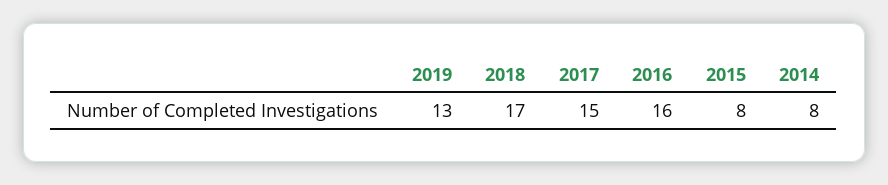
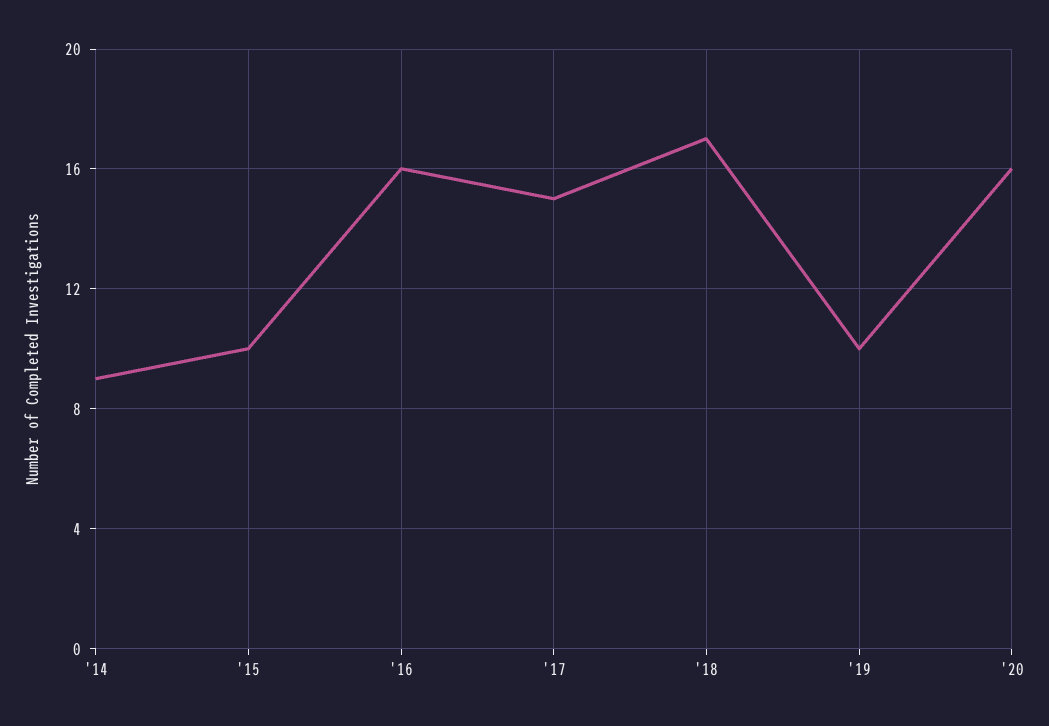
  {
-   "2019": 13,
+   "2019": 10,
    "2018": 17,
    "2017": 15,
    "2016": 16,
-   "2015": 8,
+   "2015": 10,
-   "2014": 8
+   "2014": 9,
+   "'20": 16
  }

